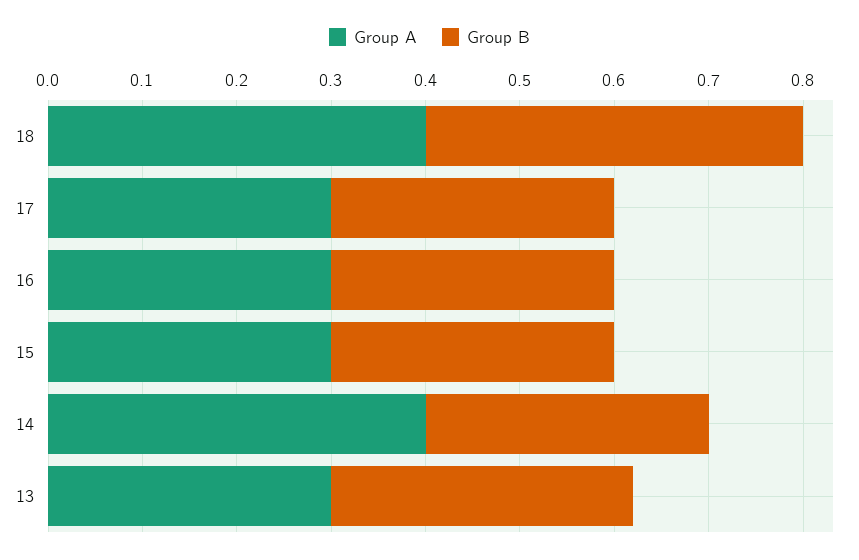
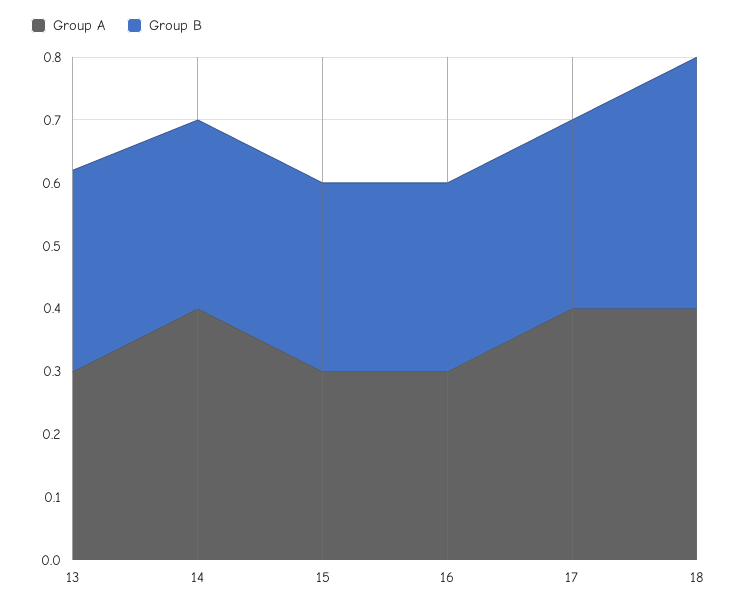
  {
    "Group A": {
      "18": 0.4,
-     "17": 0.3,
+     "17": 0.4,
      "16": 0.3,
      "15": 0.3,
      "14": 0.4,
      "13": 0.3
    },
    "Group B": {
      "18": 0.4,
      "17": 0.3,
      "16": 0.3,
      "15": 0.3,
      "14": 0.3,
      "13": 0.32
    }
  }

